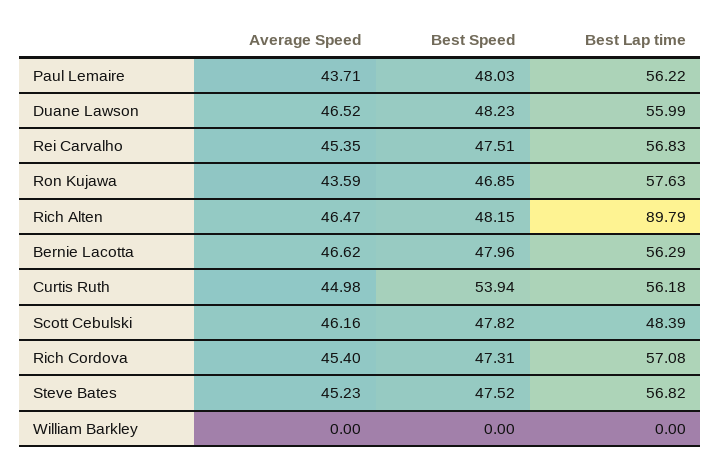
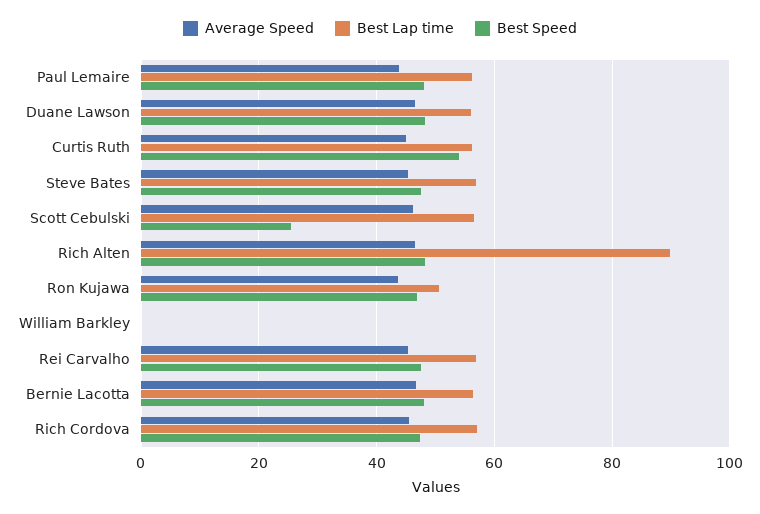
  {
    "Average Speed": {
      "Paul Lemaire": 43.71,
      "Duane Lawson": 46.52,
      "Rei Carvalho": 45.35,
      "Ron Kujawa": 43.59,
      "Rich Alten": 46.47,
      "Bernie Lacotta": 46.62,
      "Curtis Ruth": 44.98,
      "Scott Cebulski": 46.16,
      "Rich Cordova": 45.4,
      "Steve Bates": 45.23,
      "William Barkley": 0
    },
    "Best Speed": {
      "Paul Lemaire": 48.03,
      "Duane Lawson": 48.23,
      "Rei Carvalho": 47.51,
      "Ron Kujawa": 46.85,
      "Rich Alten": 48.15,
      "Bernie Lacotta": 47.96,
      "Curtis Ruth": 53.94,
-     "Scott Cebulski": 47.82,
+     "Scott Cebulski": 26,
      "Rich Cordova": 47.31,
      "Steve Bates": 47.52,
      "William Barkley": 0
    },
    "Best Lap time": {
      "Paul Lemaire": 56.22,
      "Duane Lawson": 55.99,
      "Rei Carvalho": 56.83,
-     "Ron Kujawa": 57.63,
+     "Ron Kujawa": 50,
      "Rich Alten": 89.79,
      "Bernie Lacotta": 56.29,
      "Curtis Ruth": 56.18,
-     "Scott Cebulski": 48.39,
+     "Scott Cebulski": 56,
      "Rich Cordova": 57.08,
      "Steve Bates": 56.82,
      "William Barkley": 0
    }
  }

